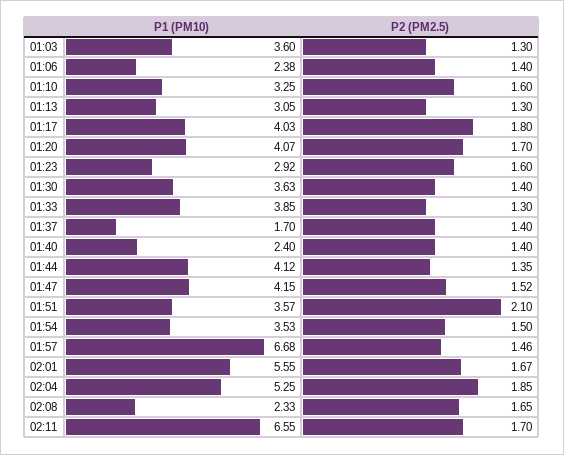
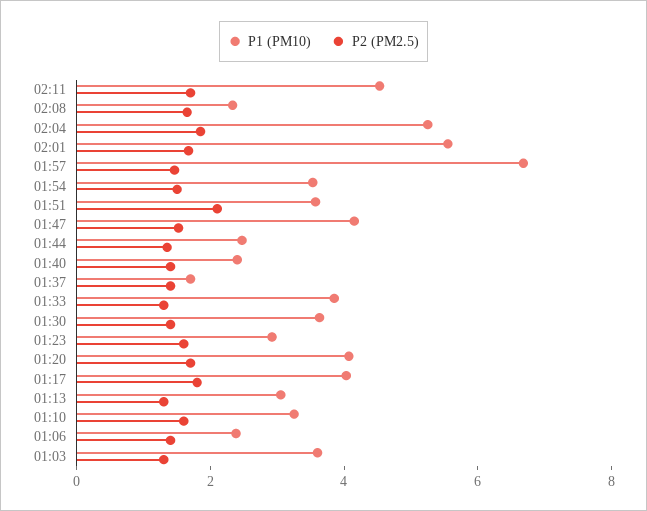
  {
    "P1 (PM10)": {
      "01:03": 3.6,
      "01:06": 2.38,
      "01:10": 3.25,
      "01:13": 3.05,
      "01:17": 4.03,
      "01:20": 4.07,
      "01:23": 2.92,
      "01:30": 3.63,
      "01:33": 3.85,
      "01:37": 1.7,
      "01:40": 2.4,
-     "01:44": 4.12,
+     "01:44": 2.5,
      "01:47": 4.15,
      "01:51": 3.57,
      "01:54": 3.53,
      "01:57": 6.68,
      "02:01": 5.55,
      "02:04": 5.25,
      "02:08": 2.33,
-     "02:11": 6.55
+     "02:11": 4.5
    },
    "P2 (PM2.5)": {
      "01:03": 1.3,
      "01:06": 1.4,
      "01:10": 1.6,
      "01:13": 1.3,
      "01:17": 1.8,
      "01:20": 1.7,
      "01:23": 1.6,
      "01:30": 1.4,
      "01:33": 1.3,
      "01:37": 1.4,
      "01:40": 1.4,
      "01:44": 1.35,
      "01:47": 1.52,
      "01:51": 2.1,
      "01:54": 1.5,
      "01:57": 1.46,
      "02:01": 1.67,
      "02:04": 1.85,
      "02:08": 1.65,
      "02:11": 1.7
    }
  }

